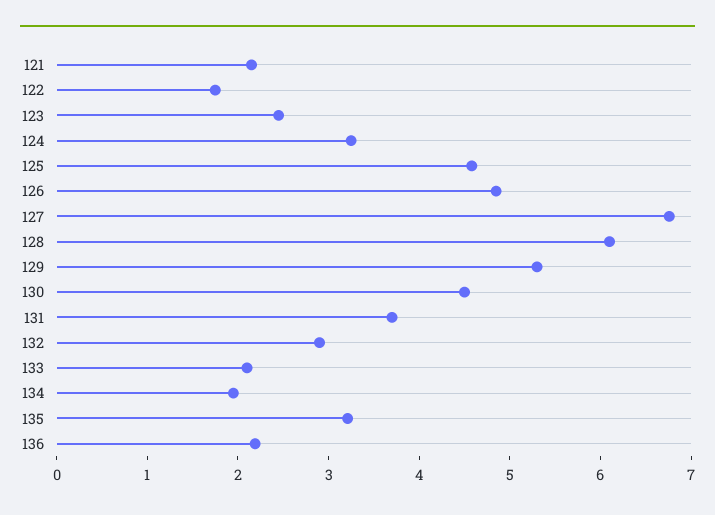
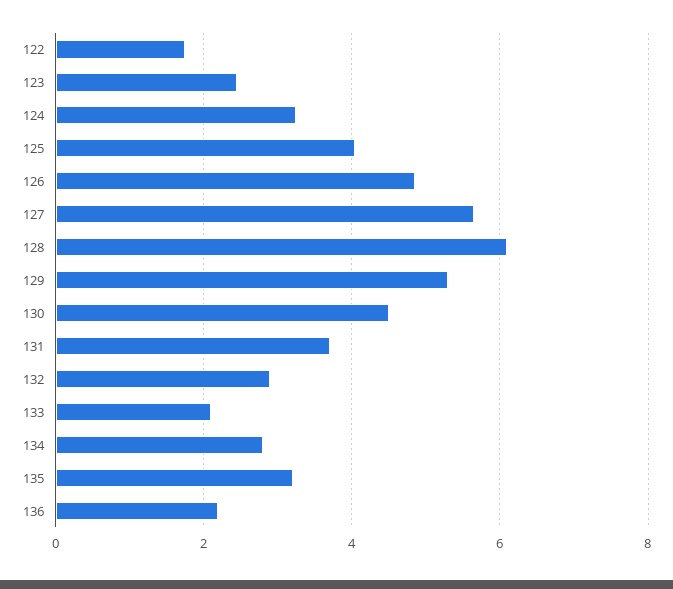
  {
-   "121": 2.2,
    "122": 1.8,
    "123": 2.4,
    "124": 3.2,
-   "125": 4.6,
+   "125": 4,
    "126": 4.8,
-   "127": 6.8,
+   "127": 5.6,
    "128": 6.2,
    "129": 5.4,
    "130": 4.6,
    "131": 3.8,
    "132": 3,
    "133": 2.2,
-   "134": 2,
+   "134": 2.8,
    "135": 3.2,
    "136": 2.2
  }

